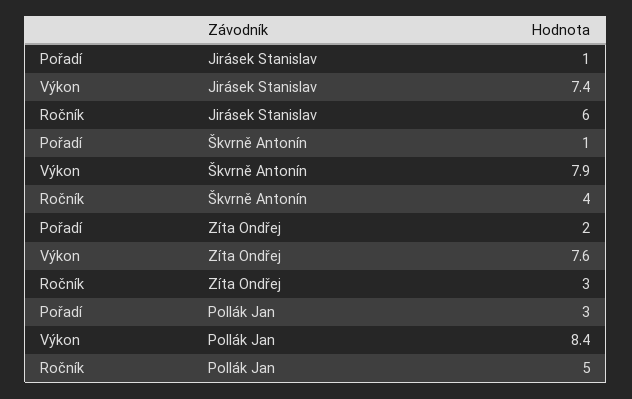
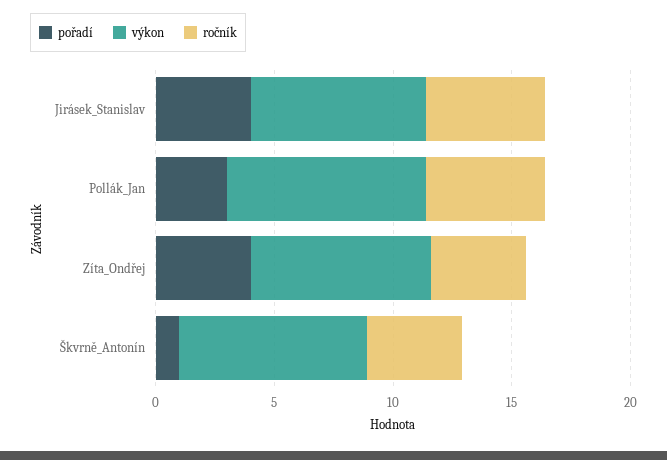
  {
    "Pořadí": {
-     "Jirásek Stanislav": 1,
+     "Jirásek Stanislav": 4,
      "Škvrně Antonín": 1,
-     "Zíta Ondřej": 2,
+     "Zíta Ondřej": 4,
      "Pollák Jan": 3
    },
    "Výkon": {
      "Jirásek Stanislav": 7.4,
      "Škvrně Antonín": 7.9,
      "Zíta Ondřej": 7.6,
      "Pollák Jan": 8.4
    },
    "Ročník": {
-     "Jirásek Stanislav": 6,
+     "Jirásek Stanislav": 5,
      "Škvrně Antonín": 4,
-     "Zíta Ondřej": 3,
+     "Zíta Ondřej": 4,
      "Pollák Jan": 5
    }
  }

